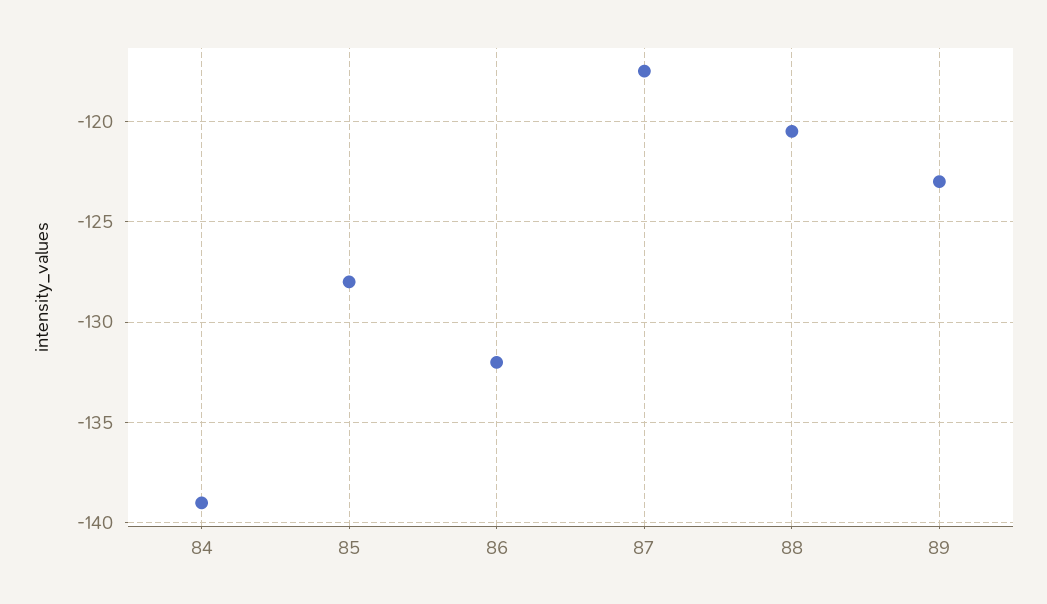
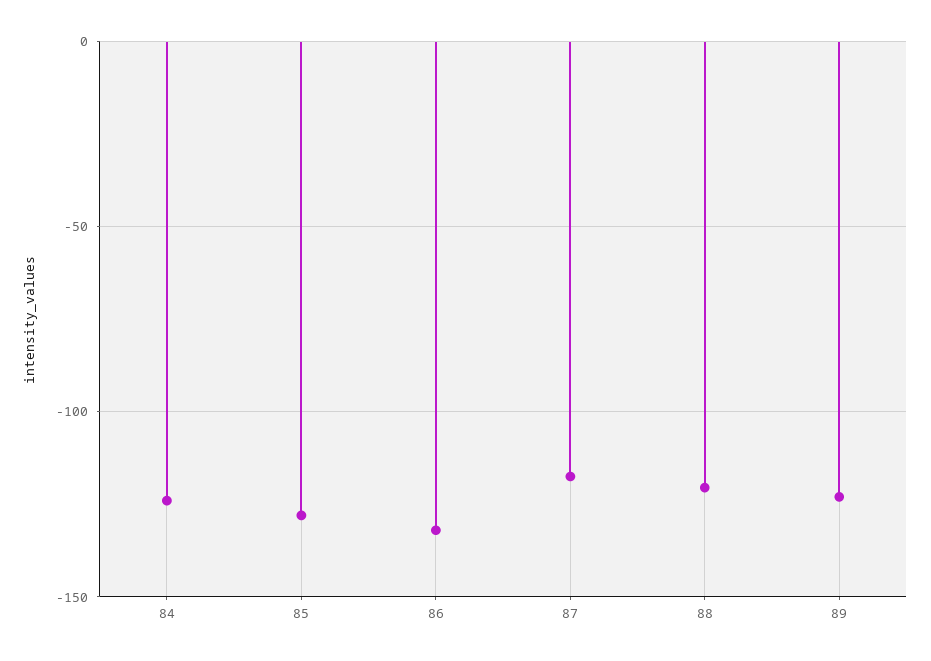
  {
-   "84": -139,
+   "84": -125,
    "85": -128,
    "86": -132,
    "87": -117.5,
    "88": -120.5,
    "89": -123
  }

